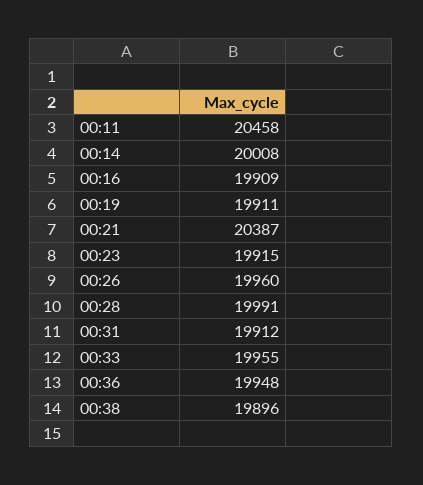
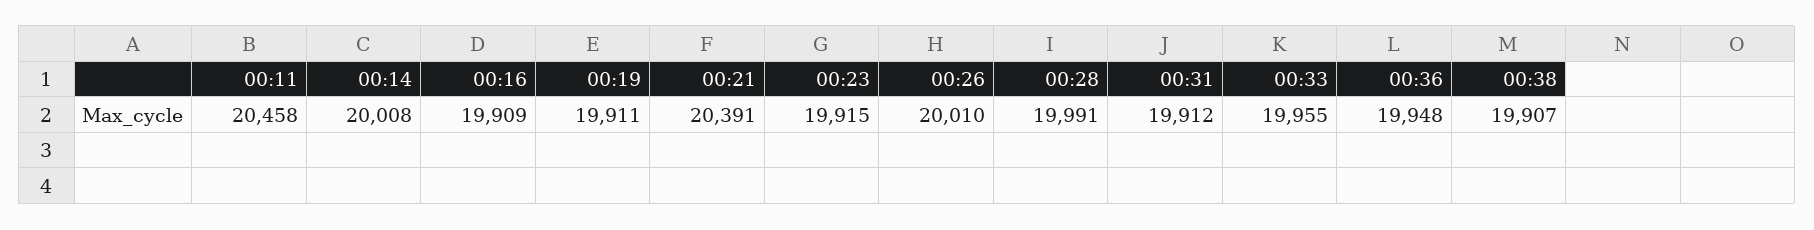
  {
    "00:11": 20458,
    "00:14": 20008,
    "00:16": 19909,
    "00:19": 19911,
-   "00:21": 20387,
+   "00:21": 20391,
    "00:23": 19915,
-   "00:26": 19960,
+   "00:26": 20010,
    "00:28": 19991,
    "00:31": 19912,
    "00:33": 19955,
    "00:36": 19948,
-   "00:38": 19896
+   "00:38": 19907
  }

